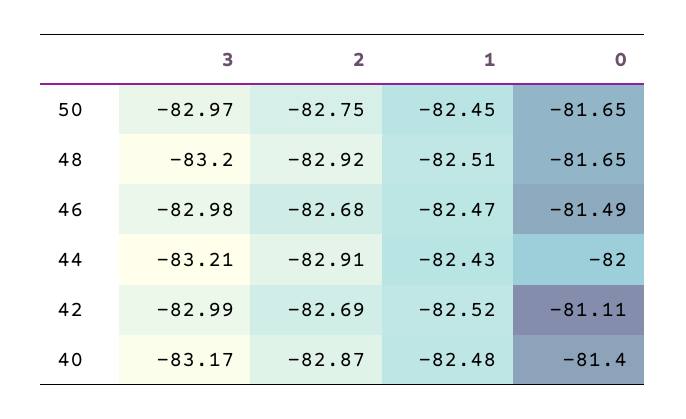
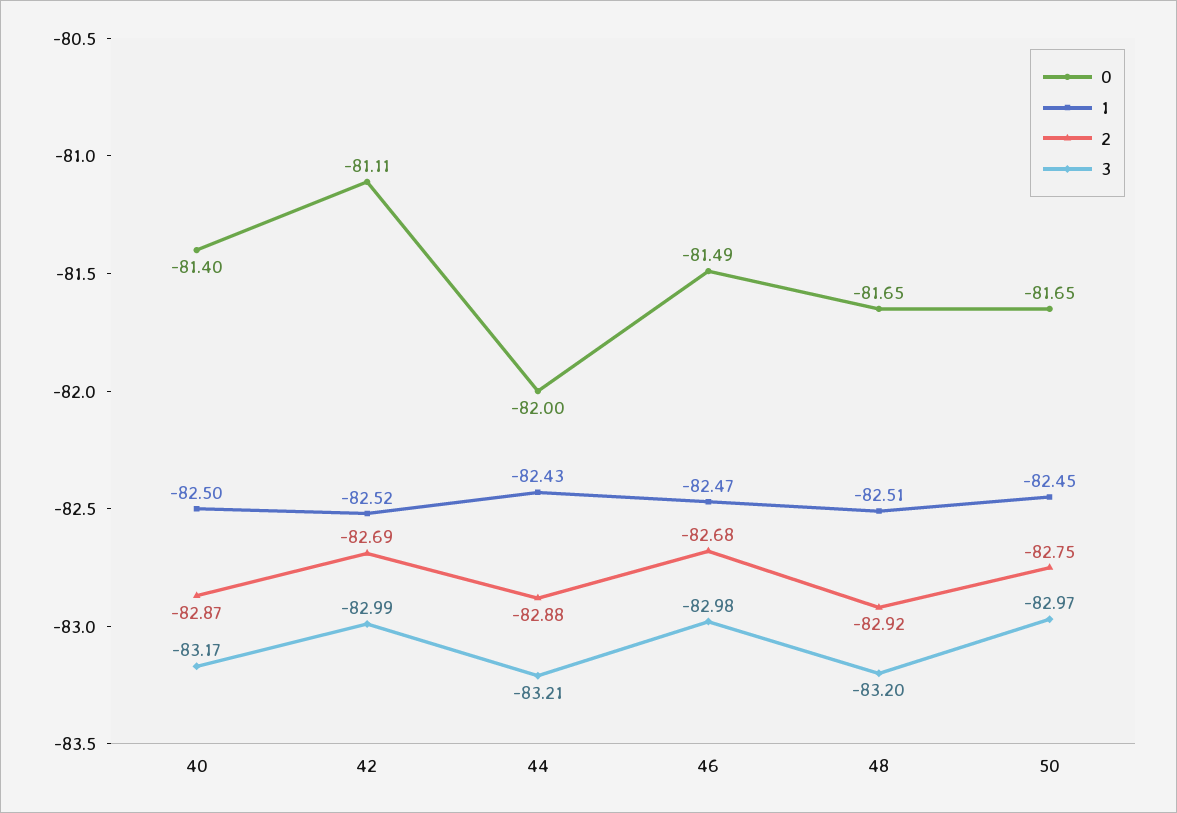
  {
    "3": {
      "50": -82.97,
      "48": -83.2,
      "46": -82.98,
      "44": -83.21,
      "42": -82.99,
      "40": -83.17
    },
    "2": {
      "50": -82.75,
      "48": -82.92,
      "46": -82.68,
-     "44": -82.91,
+     "44": -82.88,
      "42": -82.69,
      "40": -82.87
    },
    "1": {
      "50": -82.45,
      "48": -82.51,
      "46": -82.47,
      "44": -82.43,
      "42": -82.52,
-     "40": -82.48
+     "40": -82.5
    },
    "0": {
      "50": -81.65,
      "48": -81.65,
      "46": -81.49,
      "44": -82,
      "42": -81.11,
      "40": -81.4
    }
  }

